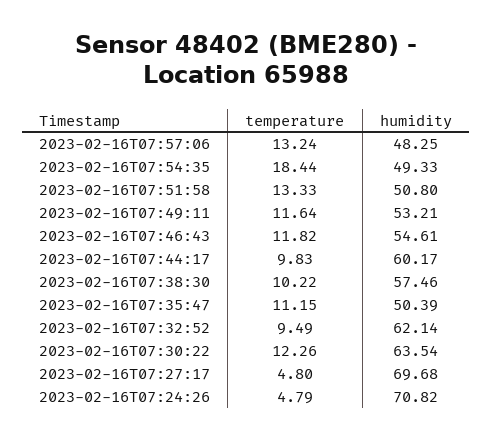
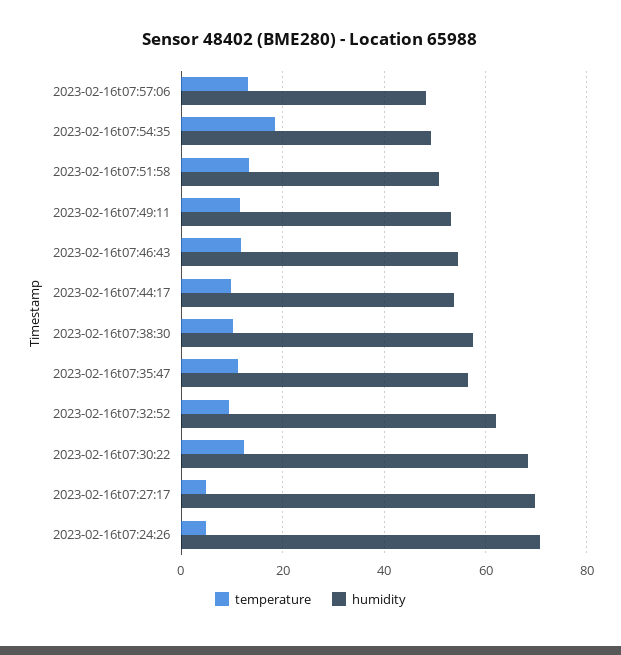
  {
    "temperature": {
      "2023-02-16T07:57:06": 13.24,
      "2023-02-16T07:54:35": 18.44,
      "2023-02-16T07:51:58": 13.33,
      "2023-02-16T07:49:11": 11.64,
      "2023-02-16T07:46:43": 11.82,
      "2023-02-16T07:44:17": 9.83,
      "2023-02-16T07:38:30": 10.22,
      "2023-02-16T07:35:47": 11.15,
      "2023-02-16T07:32:52": 9.49,
      "2023-02-16T07:30:22": 12.26,
      "2023-02-16T07:27:17": 4.8,
      "2023-02-16T07:24:26": 4.79
    },
    "humidity": {
      "2023-02-16T07:57:06": 48.25,
      "2023-02-16T07:54:35": 49.33,
      "2023-02-16T07:51:58": 50.8,
      "2023-02-16T07:49:11": 53.21,
      "2023-02-16T07:46:43": 54.61,
-     "2023-02-16T07:44:17": 60.17,
+     "2023-02-16T07:44:17": 54,
      "2023-02-16T07:38:30": 57.46,
-     "2023-02-16T07:35:47": 50.39,
+     "2023-02-16T07:35:47": 56,
      "2023-02-16T07:32:52": 62.14,
-     "2023-02-16T07:30:22": 63.54,
+     "2023-02-16T07:30:22": 68,
      "2023-02-16T07:27:17": 69.68,
      "2023-02-16T07:24:26": 70.82
    }
  }

